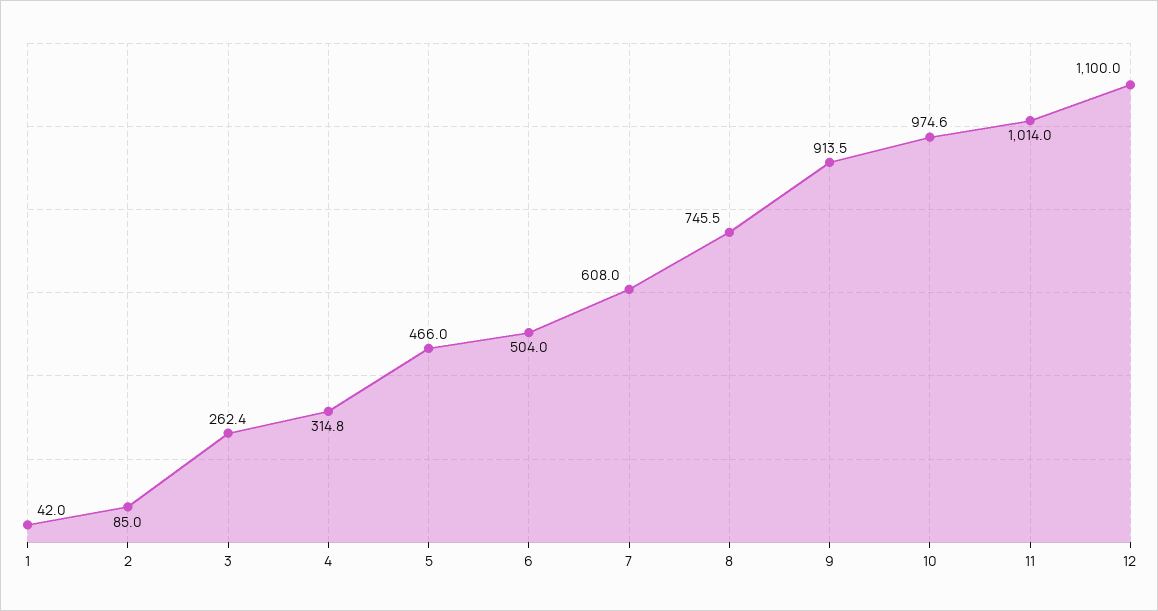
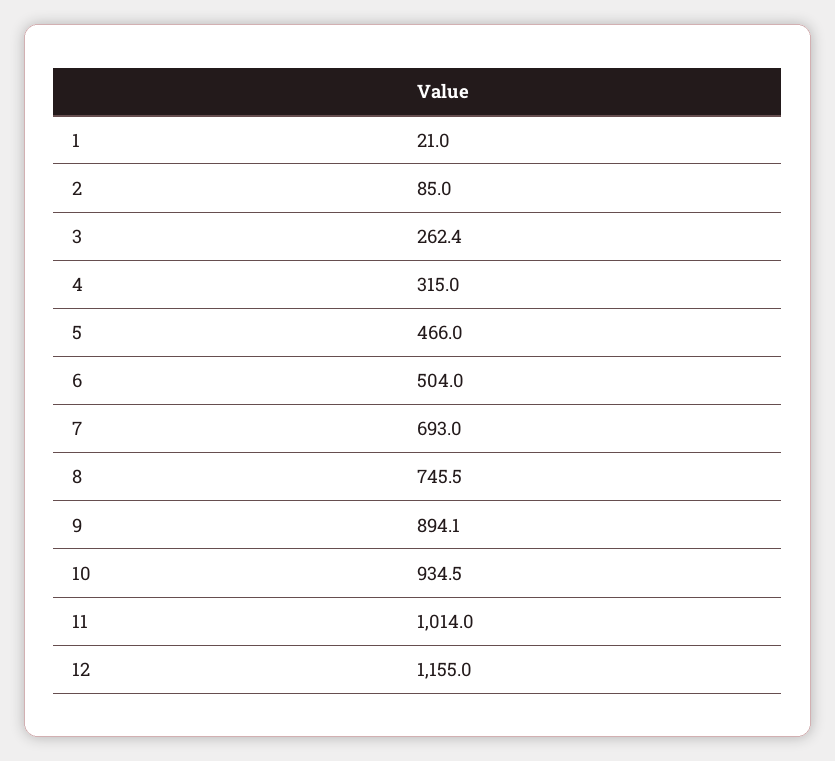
  {
-   "1": 42,
+   "1": 21,
    "2": 85,
    "3": 262.4,
-   "4": 314.8,
+   "4": 315,
    "5": 466,
    "6": 504,
-   "7": 608,
+   "7": 693,
    "8": 745.5,
-   "9": 913.5,
+   "9": 894.1,
-   "10": 974.6,
+   "10": 934.5,
    "11": 1014,
-   "12": 1100
+   "12": 1155
  }

